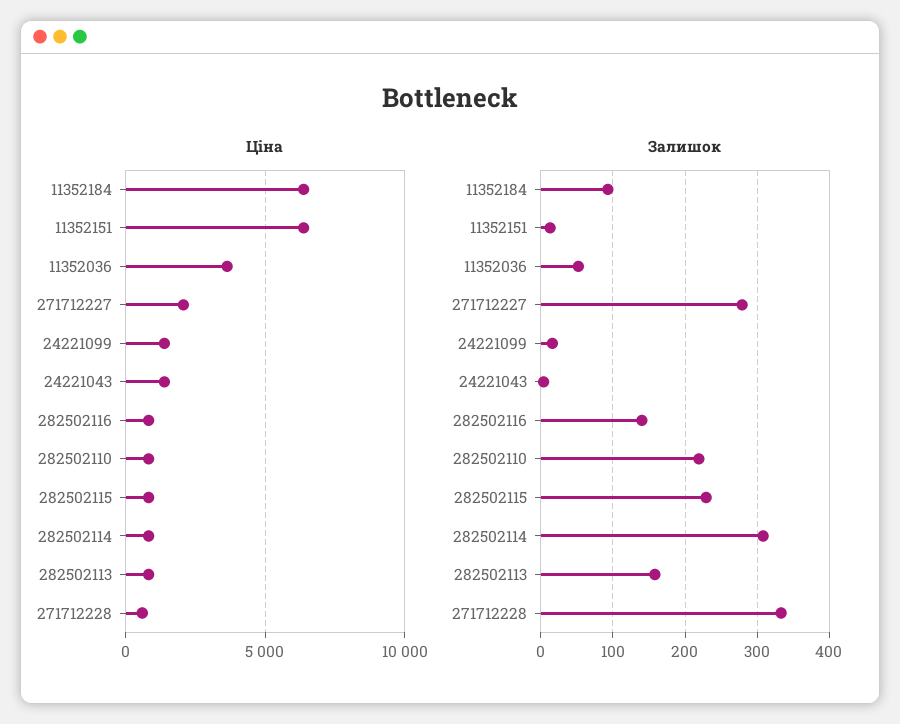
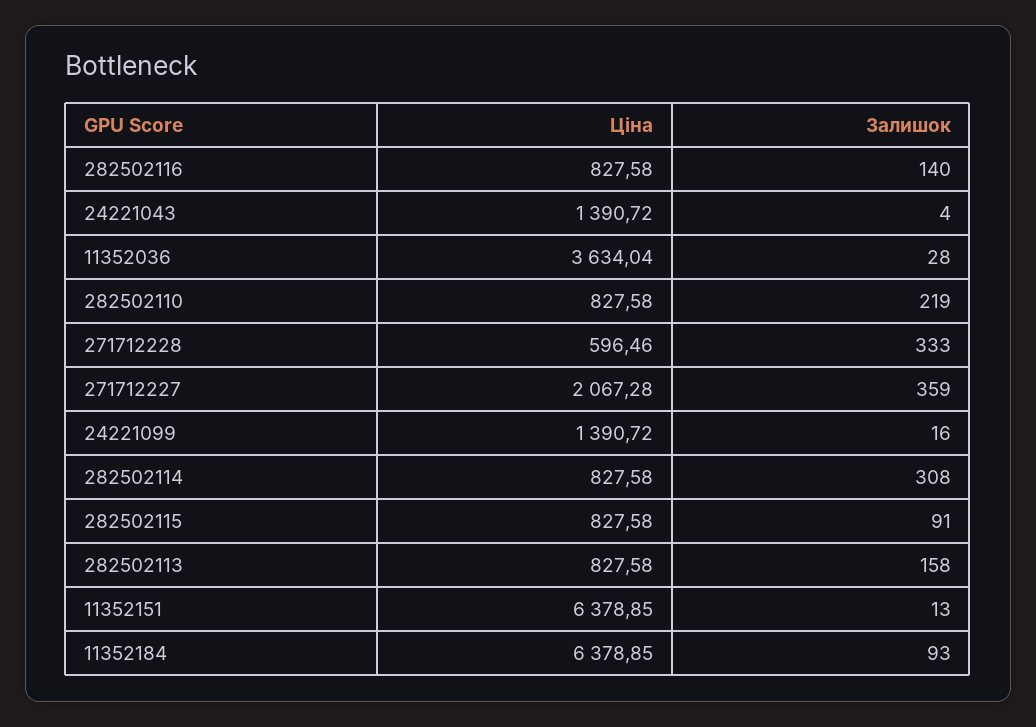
  {
    "Ціна": {
      "11352184": 6378.85,
      "11352151": 6378.85,
      "11352036": 3634.04,
      "271712227": 2067.28,
      "24221099": 1390.72,
      "24221043": 1390.72,
      "282502116": 827.58,
      "282502110": 827.58,
      "282502115": 827.58,
      "282502114": 827.58,
      "282502113": 827.58,
      "271712228": 596.46
    },
    "Залишок": {
      "11352184": 93,
      "11352151": 13,
-     "11352036": 50,
+     "11352036": 28,
-     "271712227": 280,
+     "271712227": 359,
      "24221099": 16,
      "24221043": 4,
      "282502116": 140,
      "282502110": 219,
-     "282502115": 230,
+     "282502115": 91,
      "282502114": 308,
      "282502113": 158,
      "271712228": 333
    }
  }

